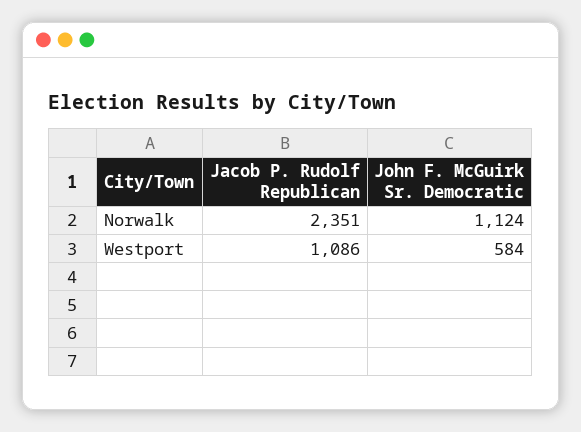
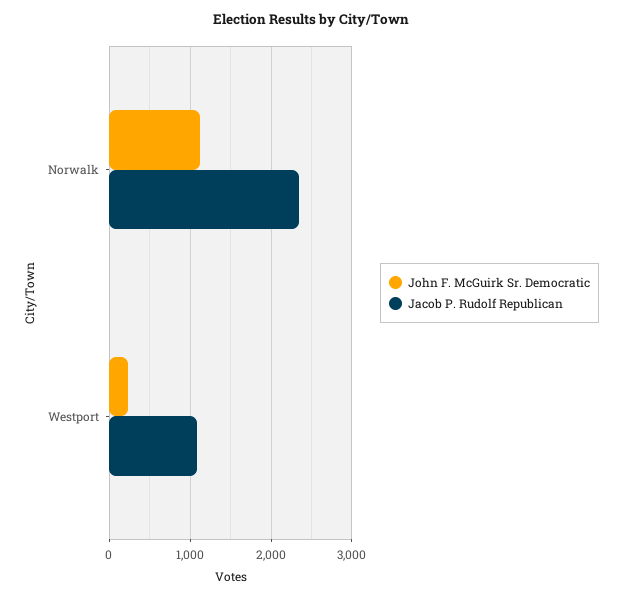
  {
    "Jacob P. Rudolf Republican": {
      "Norwalk": 2351,
      "Westport": 1086
    },
    "John F. McGuirk Sr. Democratic": {
      "Norwalk": 1124,
-     "Westport": 584
+     "Westport": 200
    }
  }

